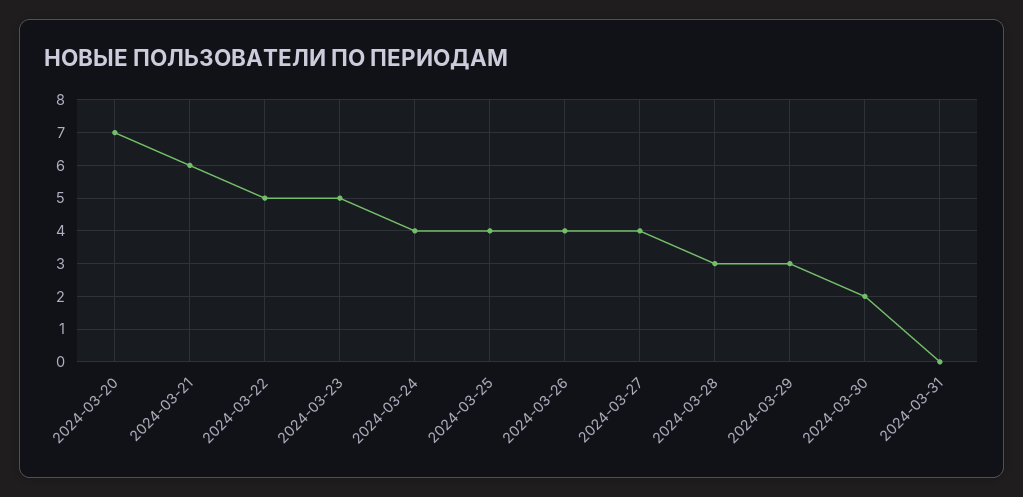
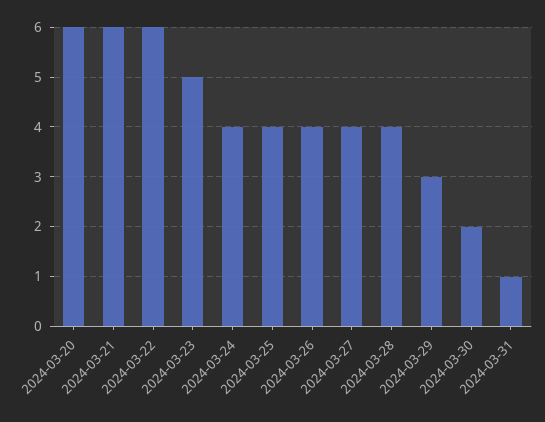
  {
-   "2024-03-20": 7,
+   "2024-03-20": 6,
    "2024-03-21": 6,
-   "2024-03-22": 5,
+   "2024-03-22": 6,
    "2024-03-23": 5,
    "2024-03-24": 4,
    "2024-03-25": 4,
    "2024-03-26": 4,
    "2024-03-27": 4,
-   "2024-03-28": 3,
+   "2024-03-28": 4,
    "2024-03-29": 3,
    "2024-03-30": 2,
-   "2024-03-31": 0
+   "2024-03-31": 1
  }

